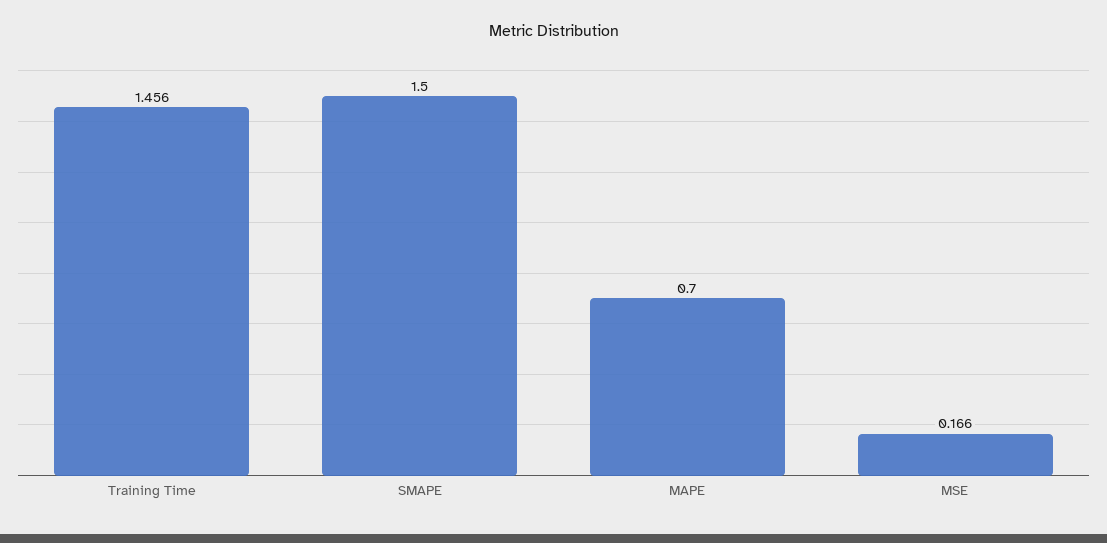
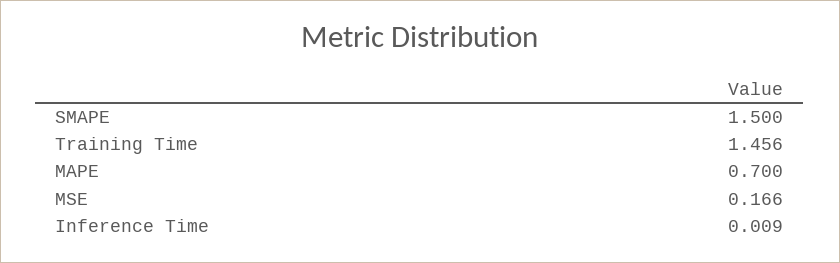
  {
    "Training Time": 1.456,
    "SMAPE": 1.5,
    "MAPE": 0.7,
-   "MSE": 0.166
+   "MSE": 0.166,
+   "Inference Time": 0.009
  }

